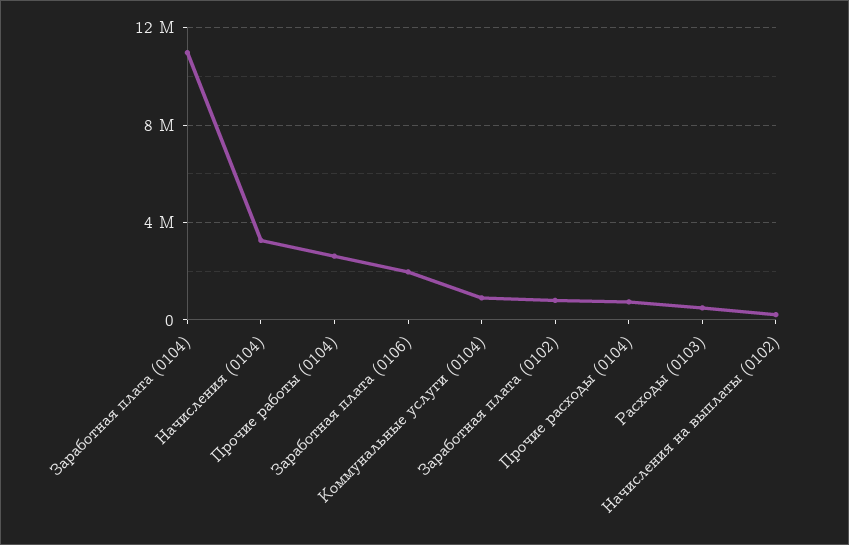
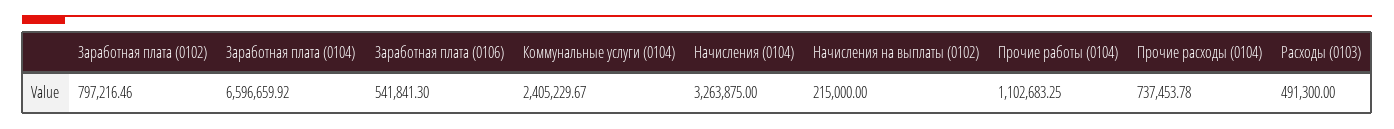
  {
-   "Заработная плата (0104)": 11000000,
+   "Заработная плата (0104)": 6596659.92,
    "Начисления (0104)": 3263875,
-   "Прочие работы (0104)": 2500000,
+   "Прочие работы (0104)": 1102683.25,
-   "Заработная плата (0106)": 2000000,
+   "Заработная плата (0106)": 541841.3,
-   "Коммунальные услуги (0104)": 1000000,
+   "Коммунальные услуги (0104)": 2405229.67,
    "Заработная плата (0102)": 797216.46,
    "Прочие расходы (0104)": 737453.78,
    "Расходы (0103)": 491300,
    "Начисления на выплаты (0102)": 215000
  }

